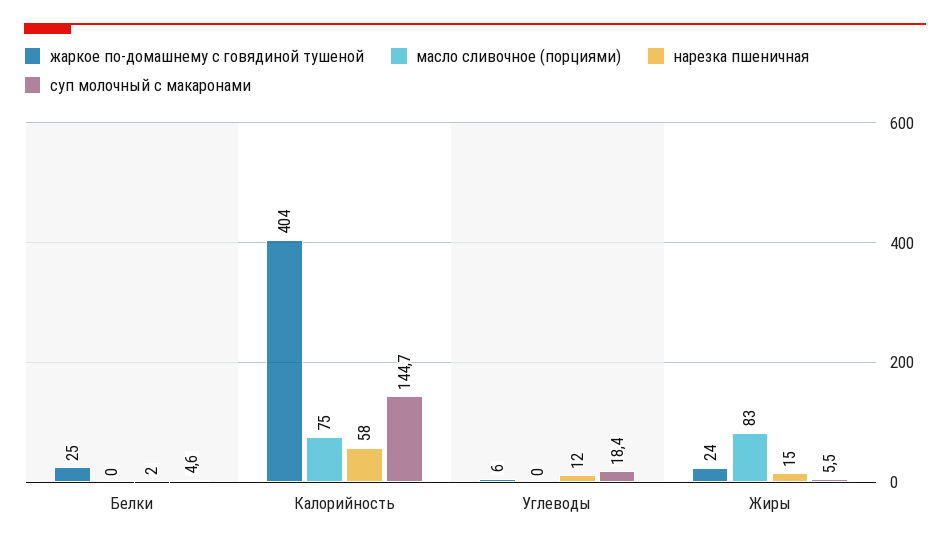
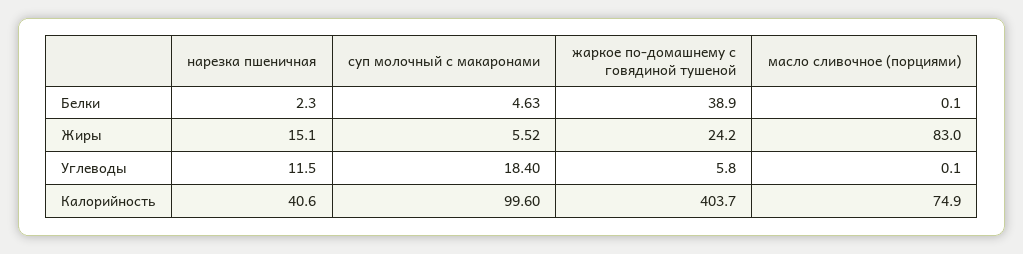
  {
    "жаркое по-домашнему с говядиной тушеной": {
-     "Белки": 25,
+     "Белки": 38.9,
      "Калорийность": 403.7,
      "Углеводы": 5.8,
      "Жиры": 24.2
    },
    "масло сливочное (порциями)": {
      "Белки": 0.1,
      "Калорийность": 74.9,
      "Углеводы": 0.1,
      "Жиры": 83
    },
    "нарезка пшеничная": {
      "Белки": 2.3,
-     "Калорийность": 58,
+     "Калорийность": 40.6,
      "Углеводы": 11.5,
      "Жиры": 15.1
    },
    "суп молочный с макаронами": {
      "Белки": 4.63,
-     "Калорийность": 144.7,
+     "Калорийность": 99.6,
      "Углеводы": 18.4,
      "Жиры": 5.52
    }
  }

